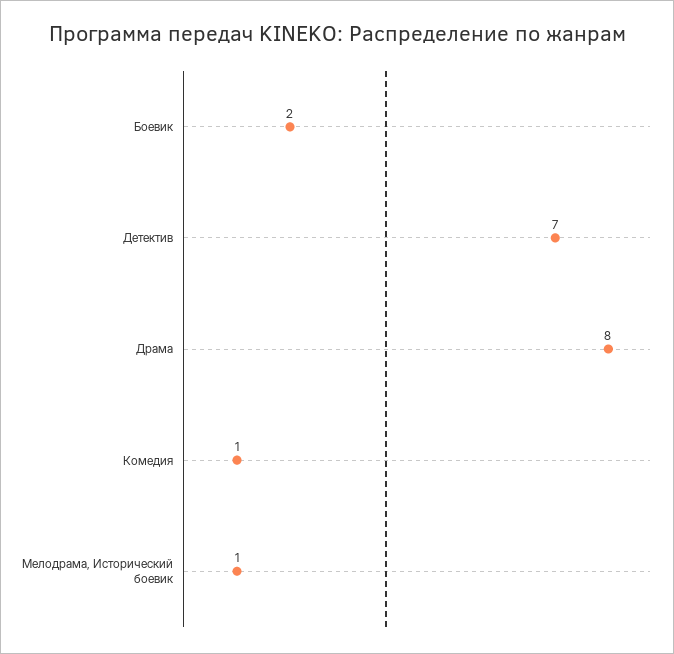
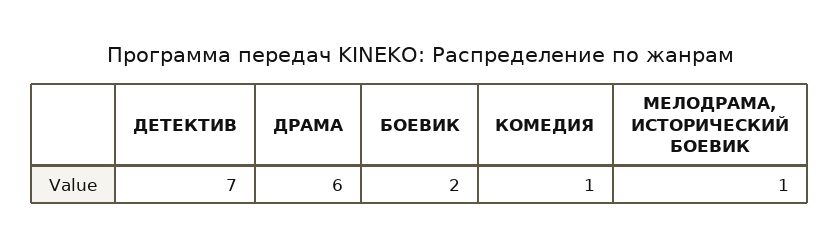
  {
    "Боевик": 2,
    "Детектив": 7,
-   "Драма": 8,
+   "Драма": 6,
    "Комедия": 1,
    "Мелодрама, Исторический боевик": 1
  }

